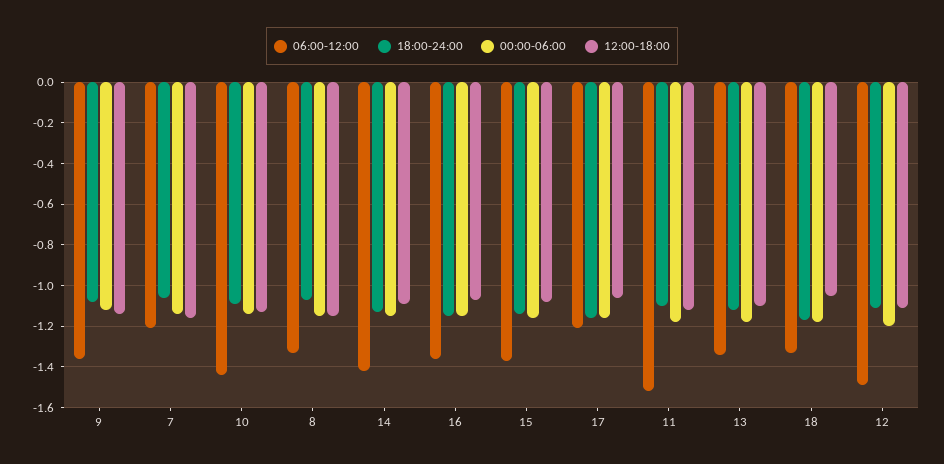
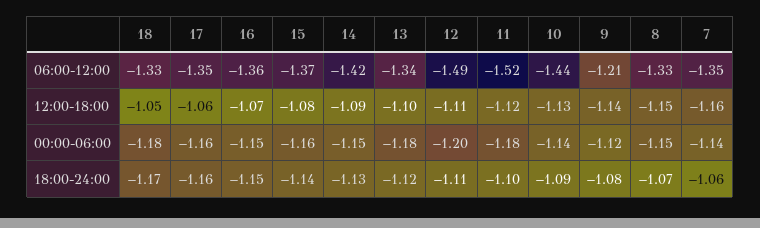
  {
    "06:00-12:00": {
-     "9": -1.35,
+     "9": -1.21,
-     "7": -1.2,
+     "7": -1.35,
      "10": -1.44,
      "8": -1.33,
      "14": -1.42,
      "16": -1.36,
      "15": -1.37,
-     "17": -1.2,
+     "17": -1.35,
      "11": -1.52,
      "13": -1.34,
      "18": -1.33,
      "12": -1.49
    },
    "18:00-24:00": {
      "9": -1.08,
      "7": -1.06,
      "10": -1.09,
      "8": -1.07,
      "14": -1.13,
      "16": -1.15,
      "15": -1.14,
      "17": -1.16,
      "11": -1.1,
      "13": -1.12,
      "18": -1.17,
      "12": -1.11
    },
    "00:00-06:00": {
      "9": -1.12,
      "7": -1.14,
      "10": -1.14,
      "8": -1.15,
      "14": -1.15,
      "16": -1.15,
      "15": -1.16,
      "17": -1.16,
      "11": -1.18,
      "13": -1.18,
      "18": -1.18,
      "12": -1.2
    },
    "12:00-18:00": {
      "9": -1.14,
      "7": -1.16,
      "10": -1.13,
      "8": -1.15,
      "14": -1.09,
      "16": -1.07,
      "15": -1.08,
      "17": -1.06,
      "11": -1.12,
      "13": -1.1,
      "18": -1.05,
      "12": -1.11
    }
  }

